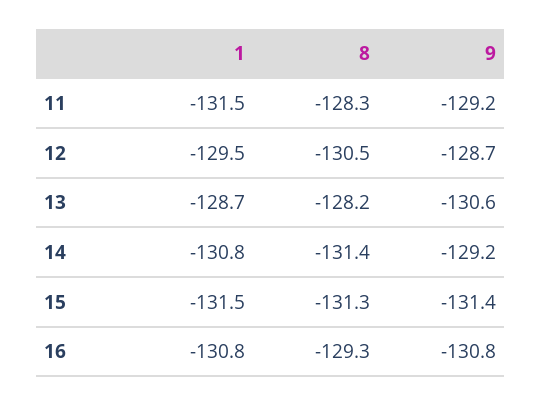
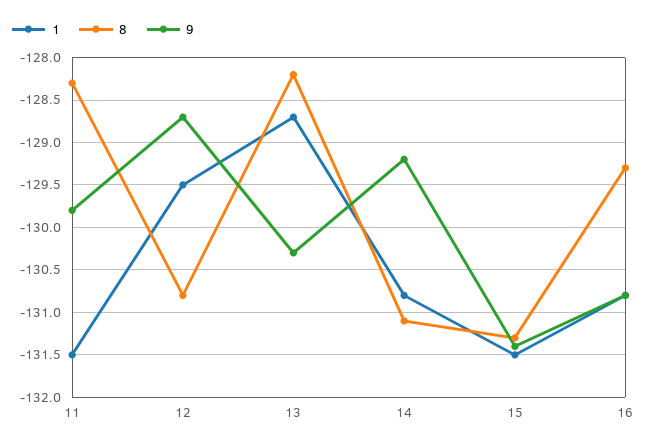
  {
    "1": {
      "11": -131.5,
      "12": -129.5,
      "13": -128.7,
      "14": -130.8,
      "15": -131.5,
      "16": -130.8
    },
    "8": {
      "11": -128.3,
-     "12": -130.5,
+     "12": -130.8,
      "13": -128.2,
-     "14": -131.4,
+     "14": -131.1,
      "15": -131.3,
      "16": -129.3
    },
    "9": {
-     "11": -129.2,
+     "11": -129.8,
      "12": -128.7,
-     "13": -130.6,
+     "13": -130.3,
      "14": -129.2,
      "15": -131.4,
      "16": -130.8
    }
  }

